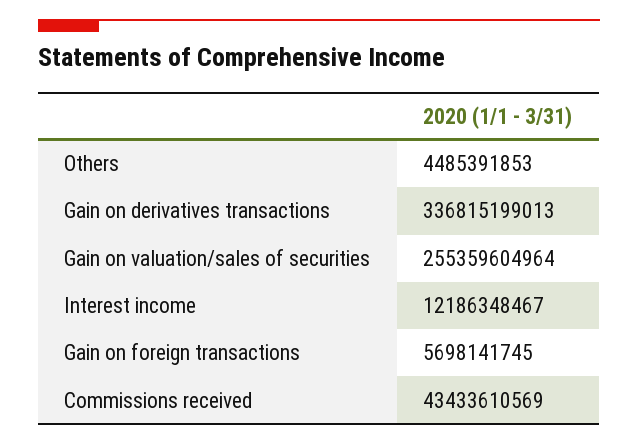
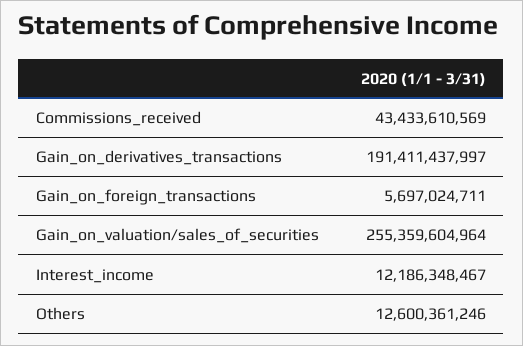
  {
-   "Others": 4485391853,
+   "Others": 12600361246,
-   "Gain on derivatives transactions": 336815199013,
+   "Gain on derivatives transactions": 191411437997,
    "Gain on valuation/sales of securities": 255359604964,
    "Interest income": 12186348467,
-   "Gain on foreign transactions": 5698141745,
+   "Gain on foreign transactions": 5697024711,
    "Commissions received": 43433610569
  }

